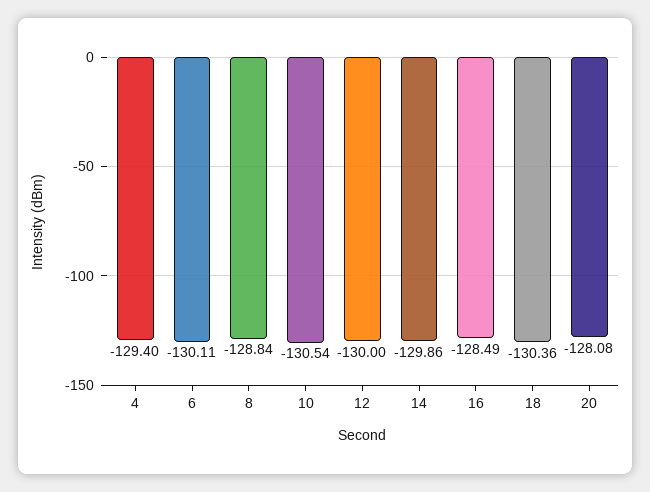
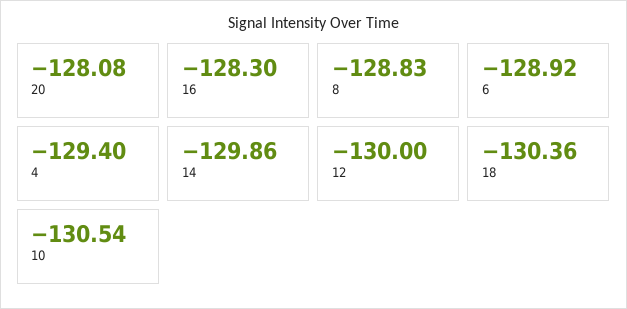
  {
    "4": -129.4,
-   "6": -130.11,
+   "6": -128.92,
-   "8": -128.84,
+   "8": -128.83,
    "10": -130.54,
    "12": -130,
    "14": -129.86,
-   "16": -128.49,
+   "16": -128.3,
    "18": -130.36,
    "20": -128.08
  }

